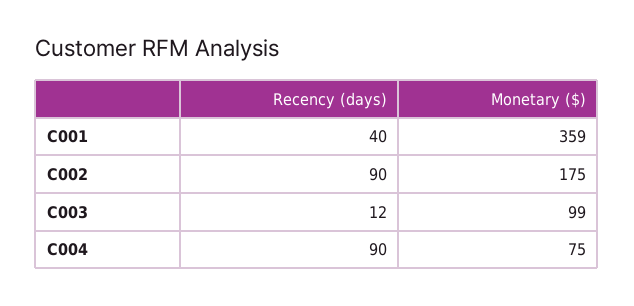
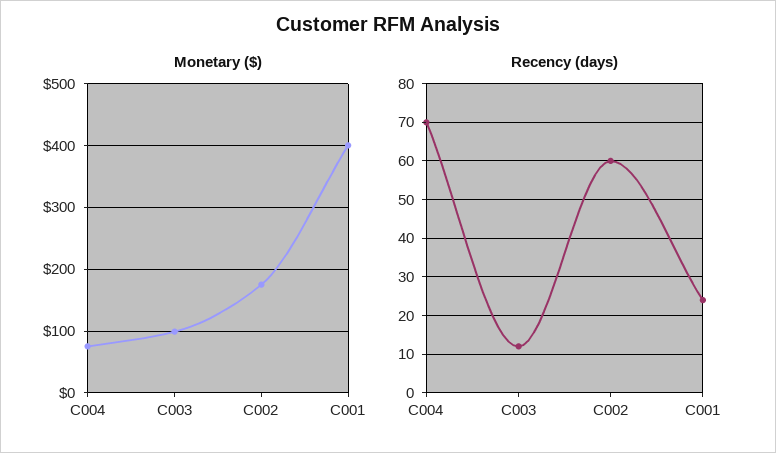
  {
    "Recency (days)": {
-     "C001": 40,
+     "C001": 25,
-     "C002": 90,
+     "C002": 60,
      "C003": 12,
-     "C004": 90
+     "C004": 70
    },
    "Monetary ($)": {
-     "C001": 359,
+     "C001": 400,
      "C002": 175,
      "C003": 99,
      "C004": 75
    }
  }

